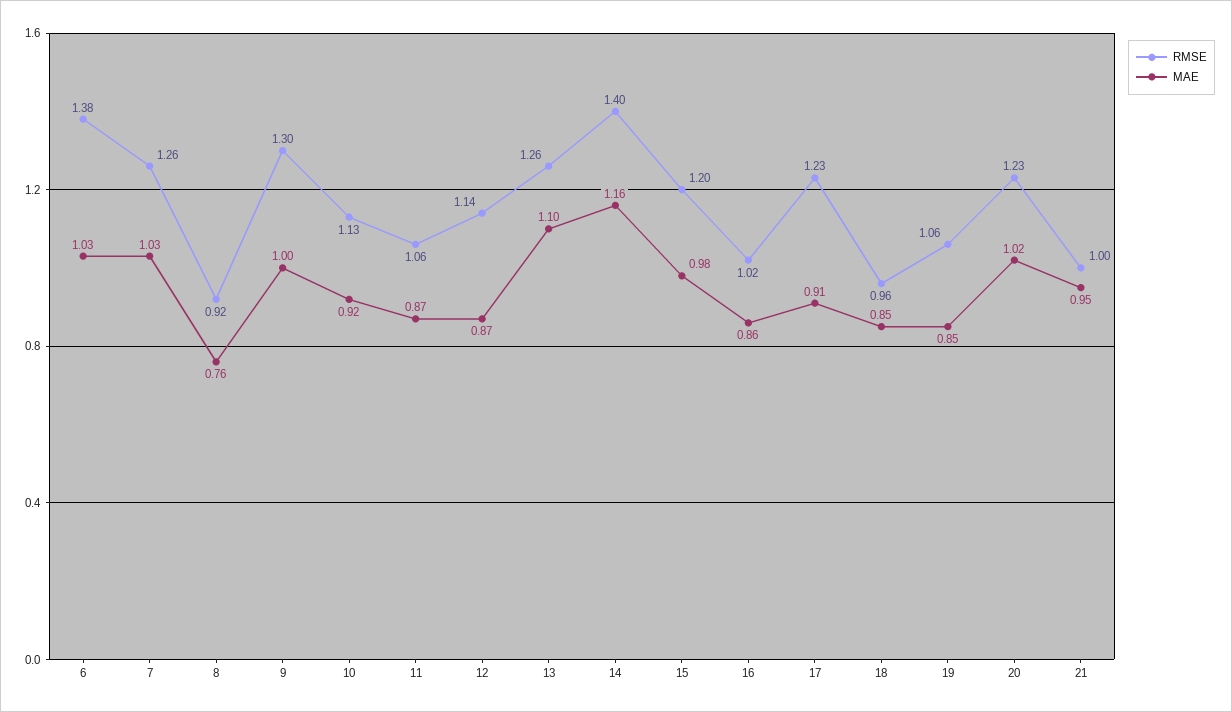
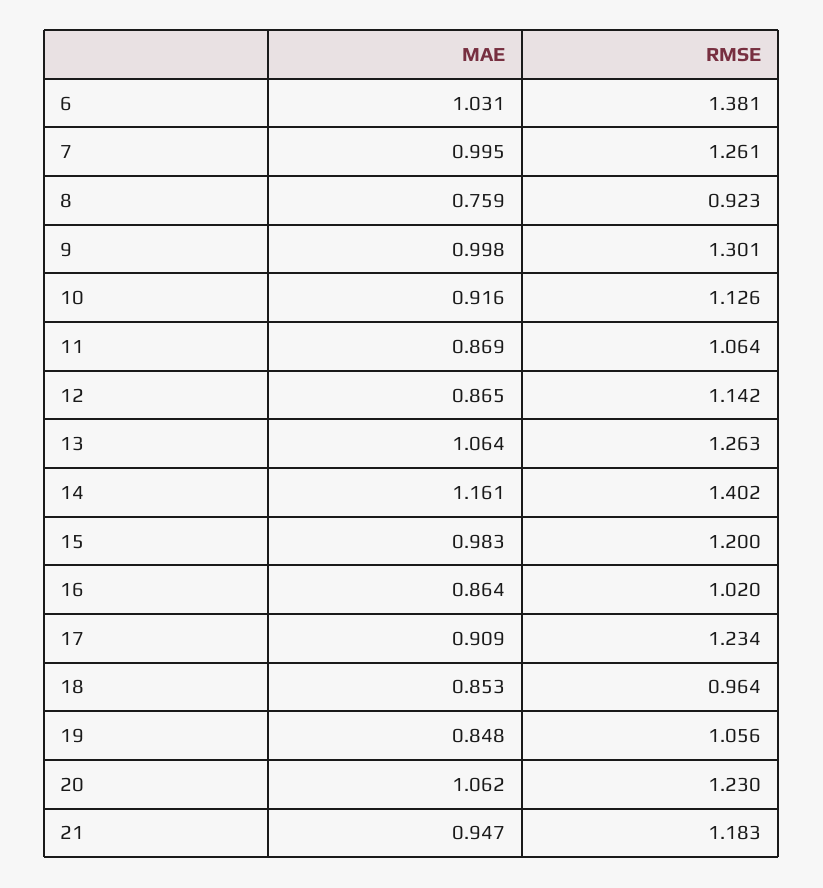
  {
    "RMSE": {
      "6": 1.381,
      "7": 1.261,
      "8": 0.923,
      "9": 1.301,
      "10": 1.126,
      "11": 1.064,
      "12": 1.142,
      "13": 1.263,
      "14": 1.402,
      "15": 1.2,
      "16": 1.02,
      "17": 1.234,
      "18": 0.964,
      "19": 1.056,
      "20": 1.23,
-     "21": 1
+     "21": 1.183
    },
    "MAE": {
      "6": 1.031,
-     "7": 1.03,
+     "7": 0.995,
      "8": 0.759,
      "9": 0.998,
      "10": 0.916,
      "11": 0.869,
      "12": 0.865,
-     "13": 1.1,
+     "13": 1.064,
      "14": 1.161,
      "15": 0.983,
      "16": 0.864,
      "17": 0.909,
      "18": 0.853,
      "19": 0.848,
-     "20": 1.02,
+     "20": 1.062,
      "21": 0.947
    }
  }

